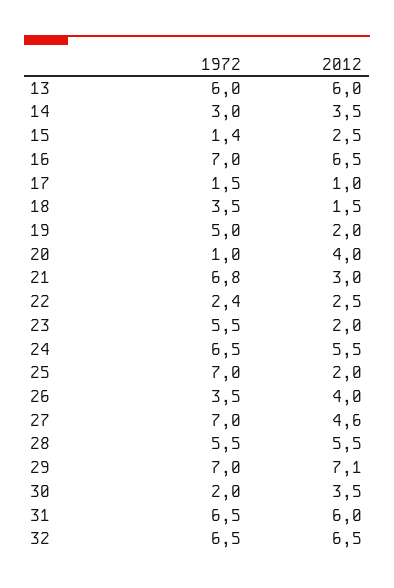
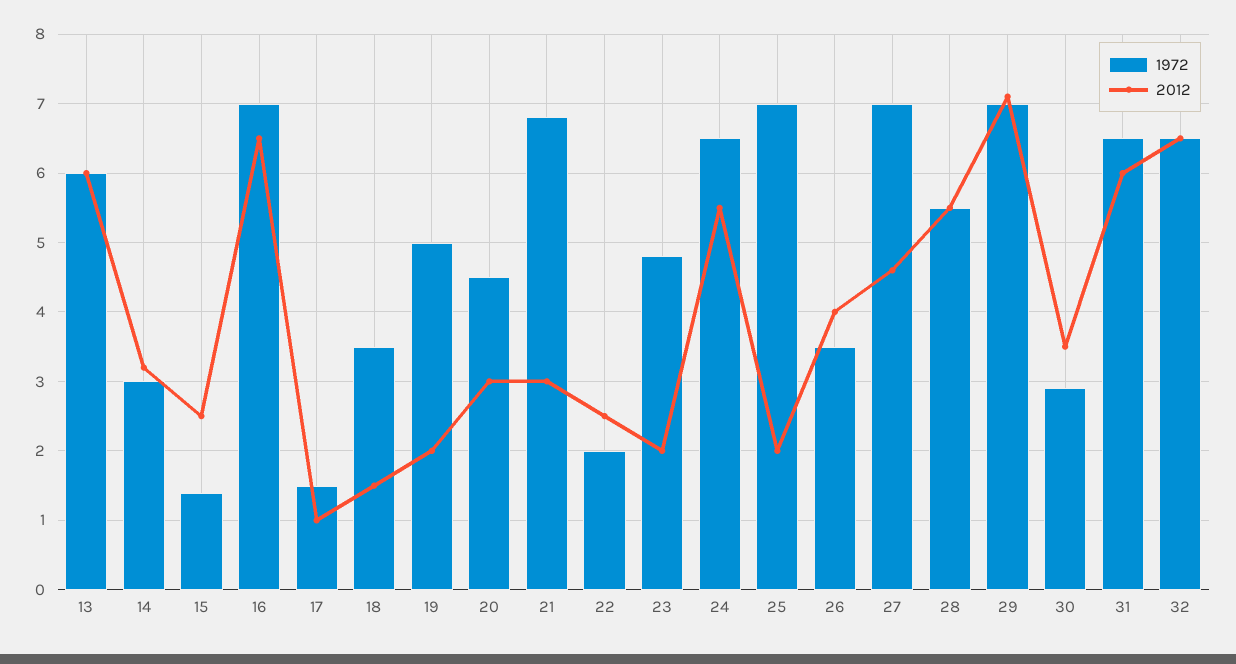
  {
    "1972": {
      "13": 6,
      "14": 3,
      "15": 1.4,
      "16": 7,
      "17": 1.5,
      "18": 3.5,
      "19": 5,
-     "20": 1,
+     "20": 4.5,
      "21": 6.8,
-     "22": 2.4,
+     "22": 2,
-     "23": 5.5,
+     "23": 4.8,
      "24": 6.5,
      "25": 7,
      "26": 3.5,
      "27": 7,
      "28": 5.5,
      "29": 7,
-     "30": 2,
+     "30": 2.9,
      "31": 6.5,
      "32": 6.5
    },
    "2012": {
      "13": 6,
-     "14": 3.5,
+     "14": 3.2,
      "15": 2.5,
      "16": 6.5,
      "17": 1,
      "18": 1.5,
      "19": 2,
-     "20": 4,
+     "20": 3,
      "21": 3,
      "22": 2.5,
      "23": 2,
      "24": 5.5,
      "25": 2,
      "26": 4,
      "27": 4.6,
      "28": 5.5,
      "29": 7.1,
      "30": 3.5,
      "31": 6,
      "32": 6.5
    }
  }

